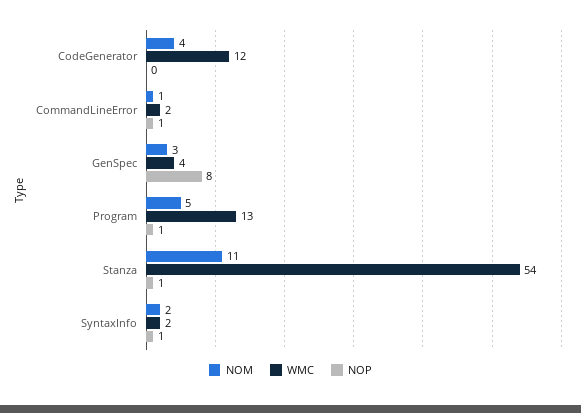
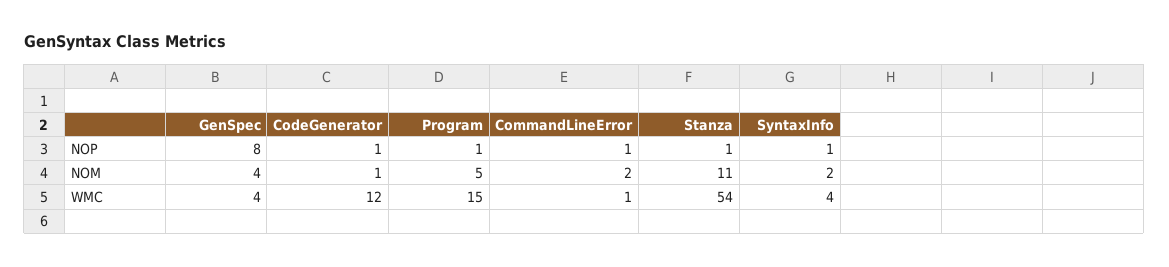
  {
    "NOM": {
-     "CodeGenerator": 4,
+     "CodeGenerator": 1,
-     "CommandLineError": 1,
+     "CommandLineError": 2,
-     "GenSpec": 3,
+     "GenSpec": 4,
      "Program": 5,
      "Stanza": 11,
      "SyntaxInfo": 2
    },
    "WMC": {
      "CodeGenerator": 12,
-     "CommandLineError": 2,
+     "CommandLineError": 1,
      "GenSpec": 4,
-     "Program": 13,
+     "Program": 15,
      "Stanza": 54,
-     "SyntaxInfo": 2
+     "SyntaxInfo": 4
    },
    "NOP": {
-     "CodeGenerator": 0,
+     "CodeGenerator": 1,
      "CommandLineError": 1,
      "GenSpec": 8,
      "Program": 1,
      "Stanza": 1,
      "SyntaxInfo": 1
    }
  }

